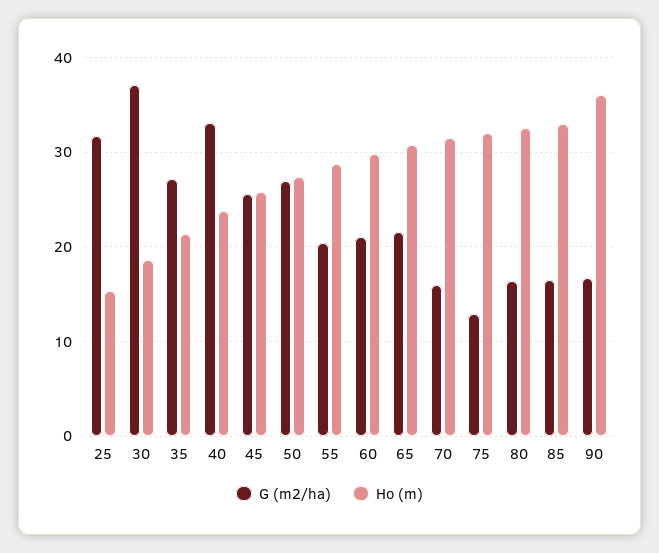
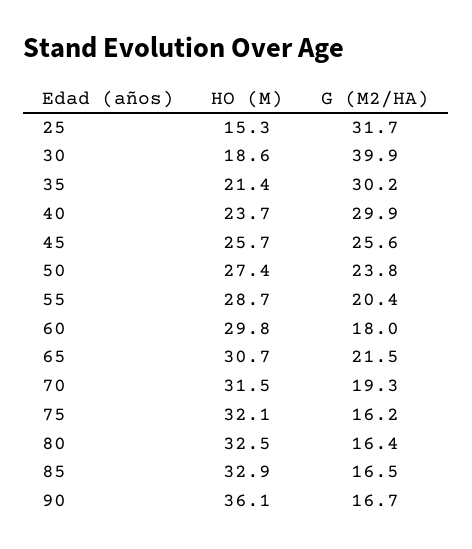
  {
    "G (m2/ha)": {
      "25": 31.7,
-     "30": 37,
+     "30": 39.9,
-     "35": 27,
+     "35": 30.2,
-     "40": 33,
+     "40": 29.9,
      "45": 25.6,
-     "50": 27,
+     "50": 23.8,
      "55": 20.4,
-     "60": 21,
+     "60": 18,
      "65": 21.5,
-     "70": 16,
+     "70": 19.3,
-     "75": 13,
+     "75": 16.2,
      "80": 16.4,
      "85": 16.5,
      "90": 16.7
    },
    "Ho (m)": {
      "25": 15.3,
      "30": 18.6,
      "35": 21.4,
      "40": 23.7,
      "45": 25.7,
      "50": 27.4,
      "55": 28.7,
      "60": 29.8,
      "65": 30.7,
      "70": 31.5,
      "75": 32.1,
      "80": 32.5,
      "85": 32.9,
      "90": 36.1
    }
  }

